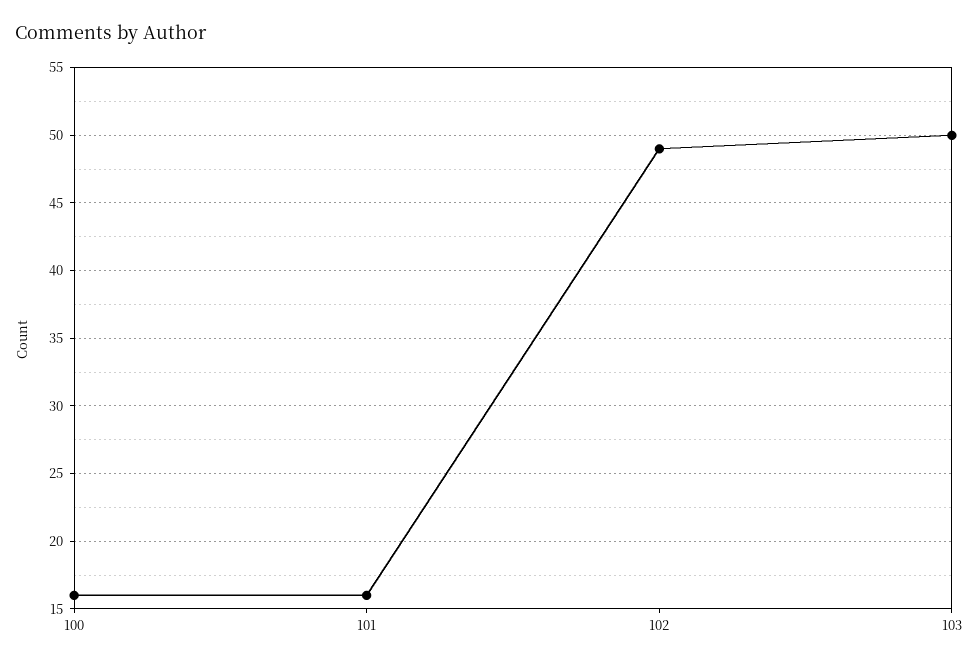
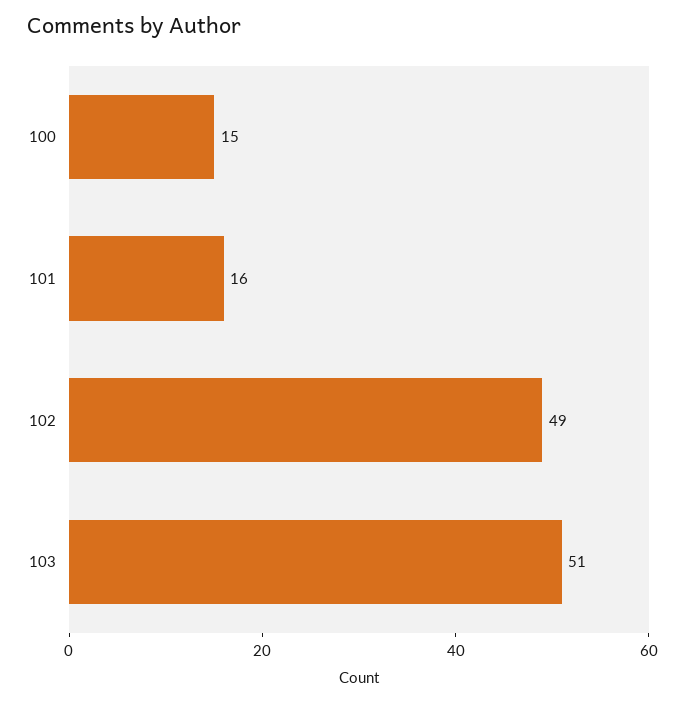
  {
-   "100": 16,
+   "100": 15,
    "101": 16,
    "102": 49,
-   "103": 50
+   "103": 51
  }

